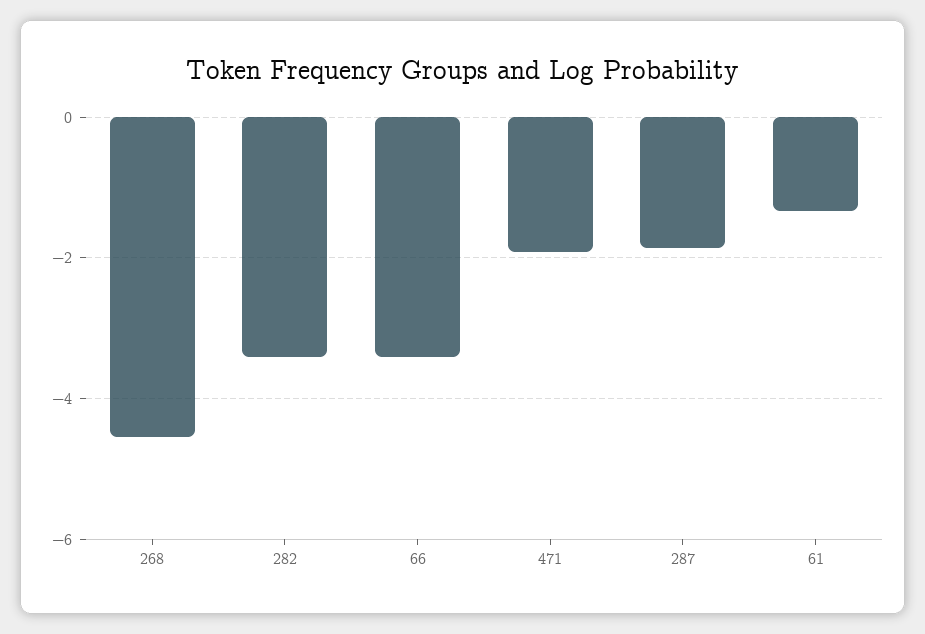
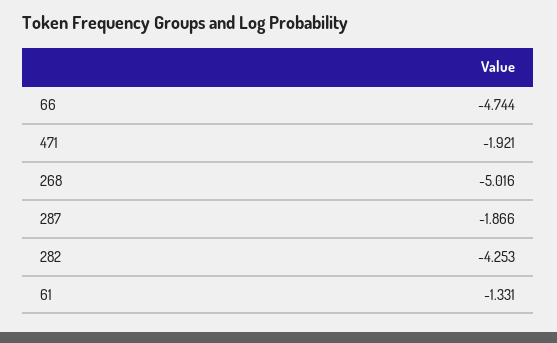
  {
-   "268": -4.6,
+   "268": -5.016,
-   "282": -3.4,
+   "282": -4.253,
-   "66": -3.4,
+   "66": -4.744,
    "471": -1.921,
    "287": -1.866,
    "61": -1.331
  }

